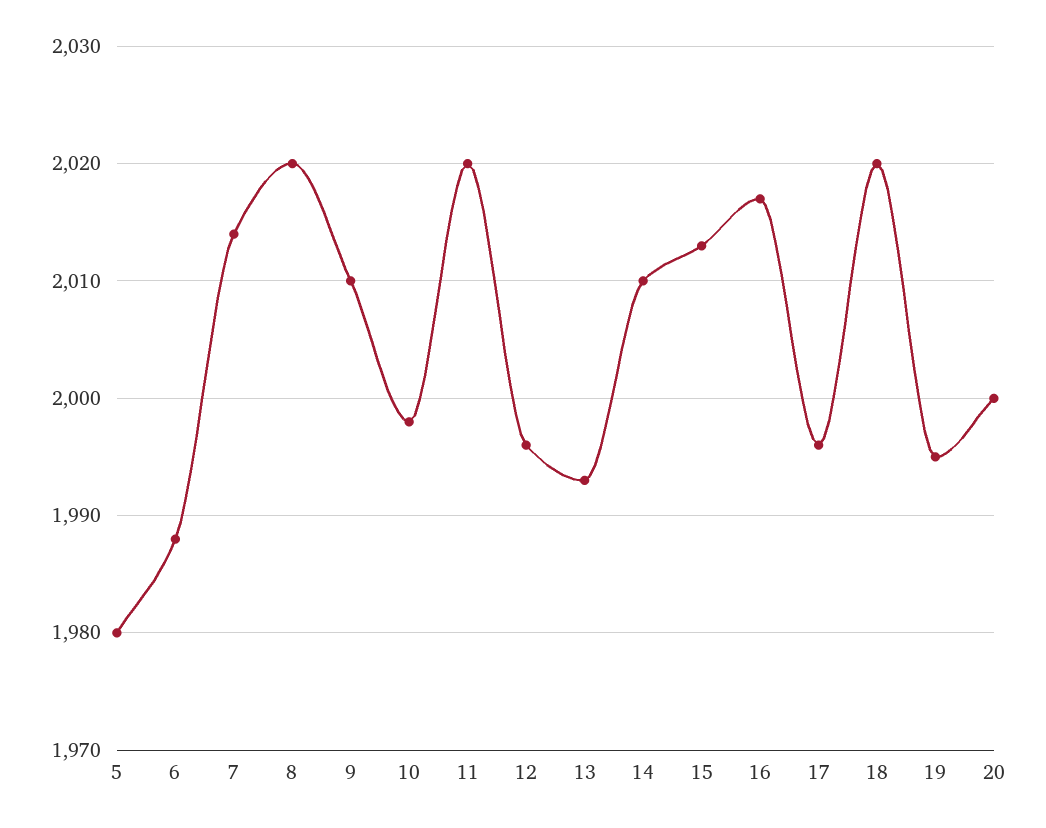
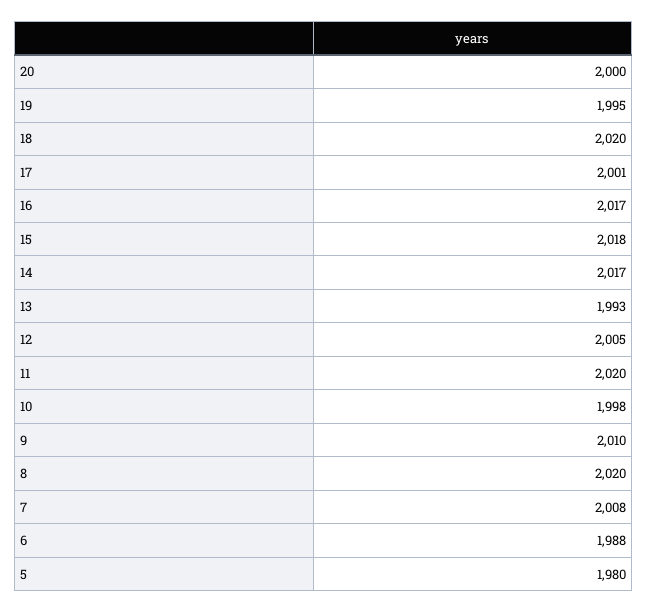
  {
    "5": 1980,
    "6": 1988,
-   "7": 2014,
+   "7": 2008,
    "8": 2020,
    "9": 2010,
    "10": 1998,
    "11": 2020,
-   "12": 1996,
+   "12": 2005,
    "13": 1993,
-   "14": 2010,
+   "14": 2017,
-   "15": 2013,
+   "15": 2018,
    "16": 2017,
-   "17": 1996,
+   "17": 2001,
    "18": 2020,
    "19": 1995,
    "20": 2000
  }

